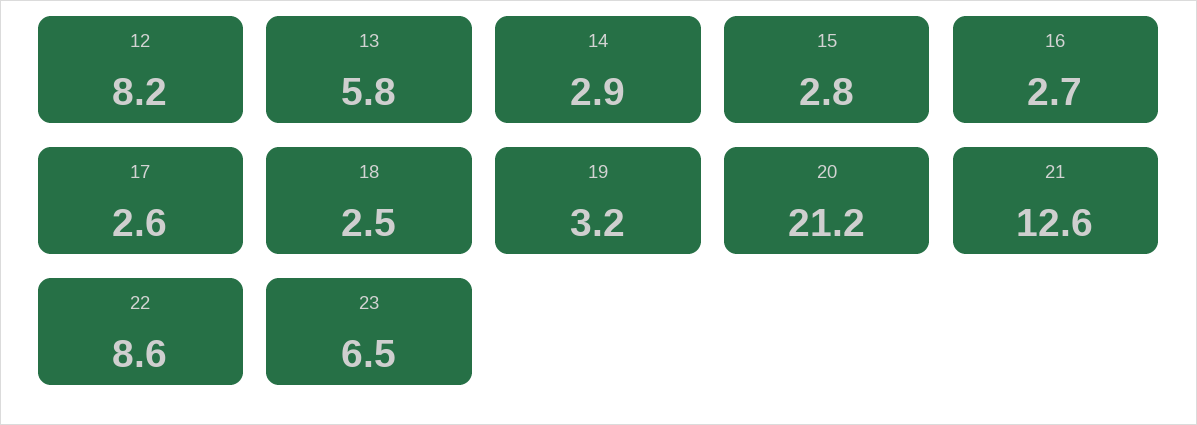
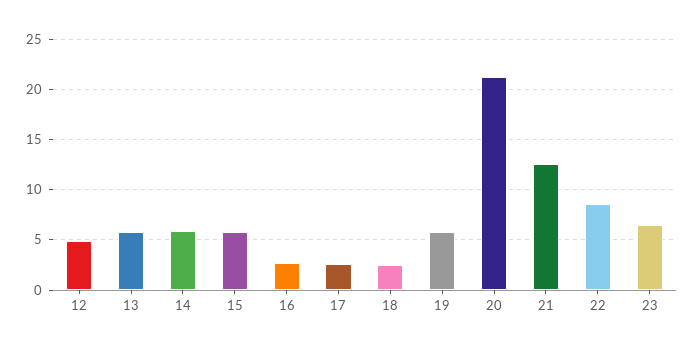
  {
-   "12": 8.2,
+   "12": 5,
    "13": 5.8,
-   "14": 2.9,
+   "14": 6,
-   "15": 2.8,
+   "15": 6,
    "16": 2.7,
    "17": 2.6,
    "18": 2.5,
-   "19": 3.2,
+   "19": 6,
    "20": 21.2,
    "21": 12.6,
    "22": 8.6,
    "23": 6.5
  }

